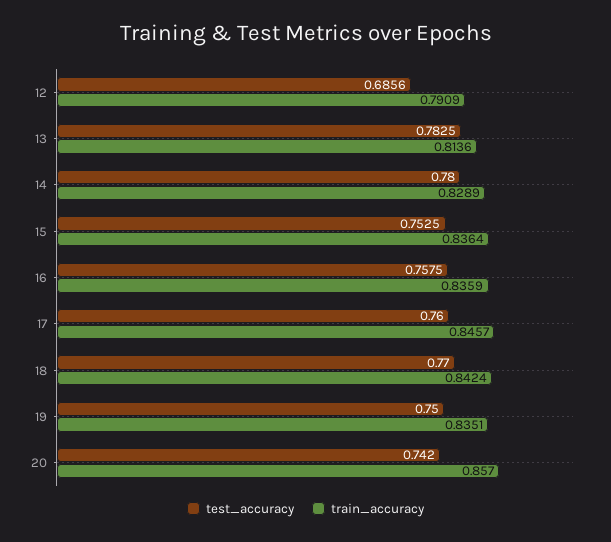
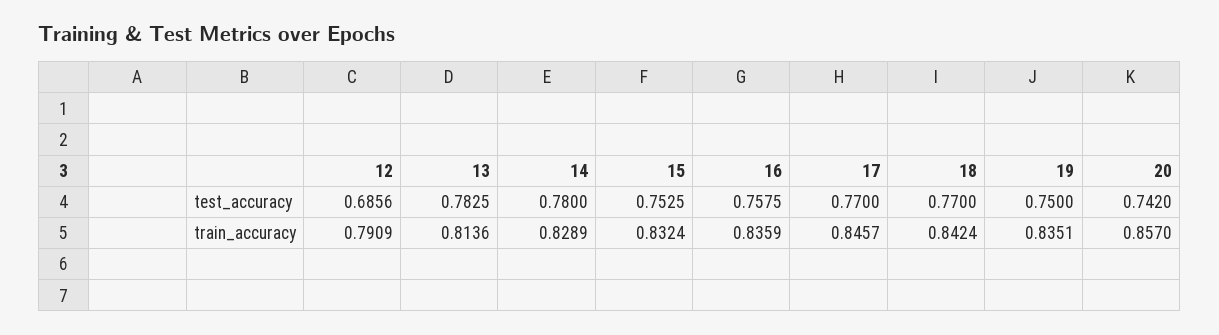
  {
    "test_accuracy": {
      "12": 0.6856,
      "13": 0.7825,
      "14": 0.78,
      "15": 0.7525,
      "16": 0.7575,
-     "17": 0.76,
+     "17": 0.77,
      "18": 0.77,
      "19": 0.75,
      "20": 0.742
    },
    "train_accuracy": {
      "12": 0.7909,
      "13": 0.8136,
      "14": 0.8289,
-     "15": 0.8364,
+     "15": 0.8324,
      "16": 0.8359,
      "17": 0.8457,
      "18": 0.8424,
      "19": 0.8351,
      "20": 0.857
    }
  }

